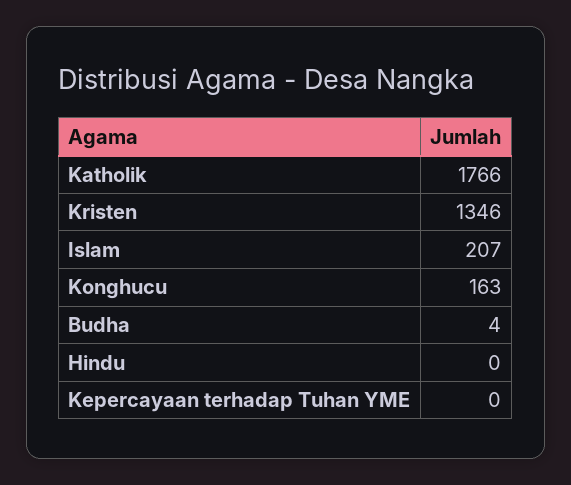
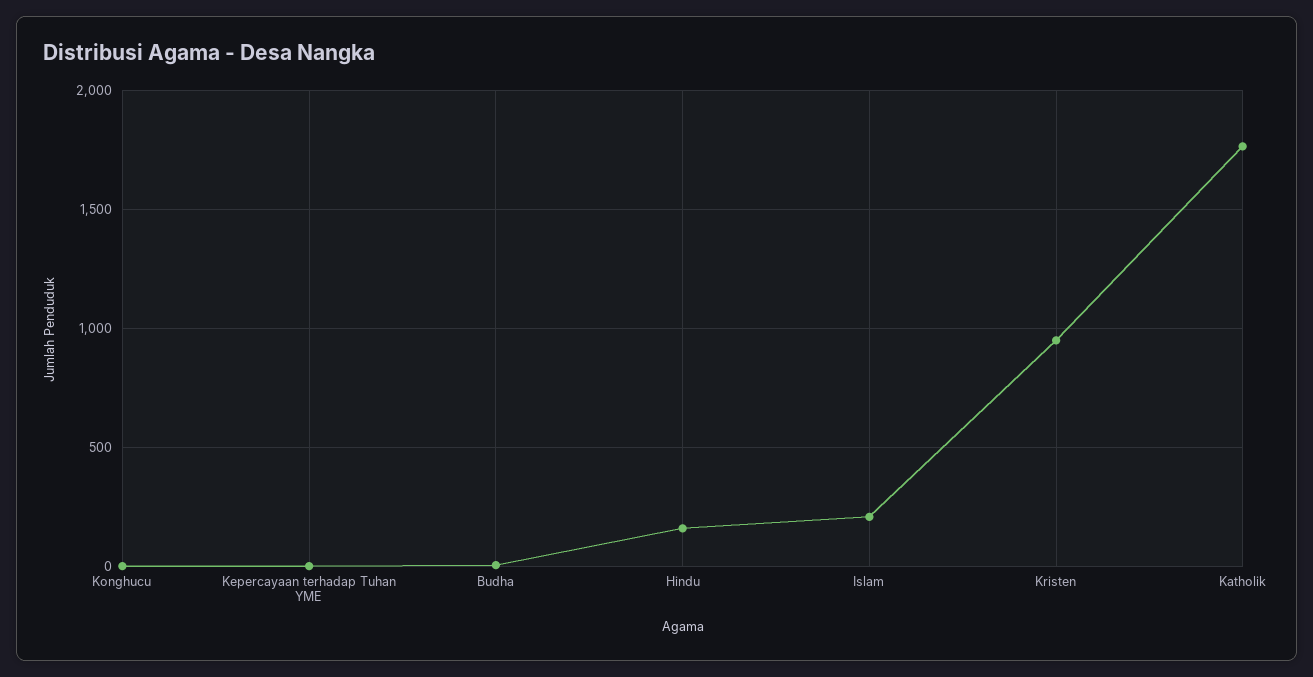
  {
    "Katholik": 1766,
-   "Kristen": 1346,
+   "Kristen": 950,
    "Islam": 207,
-   "Konghucu": 163,
+   "Konghucu": 0,
    "Budha": 4,
-   "Hindu": 0,
+   "Hindu": 150,
    "Kepercayaan terhadap Tuhan YME": 0
  }

